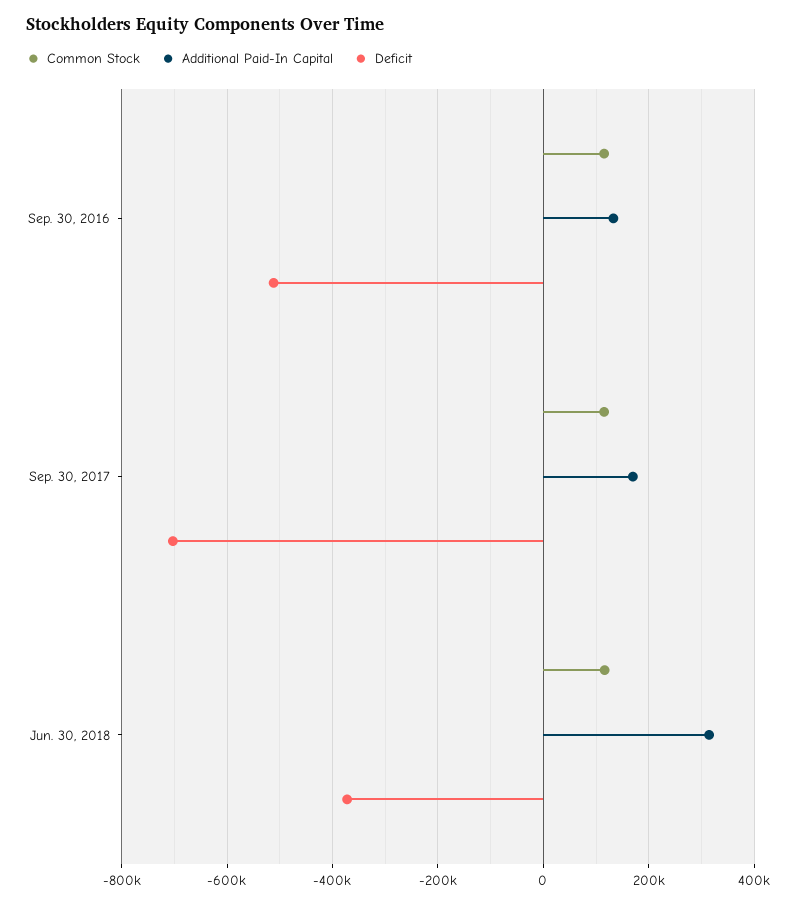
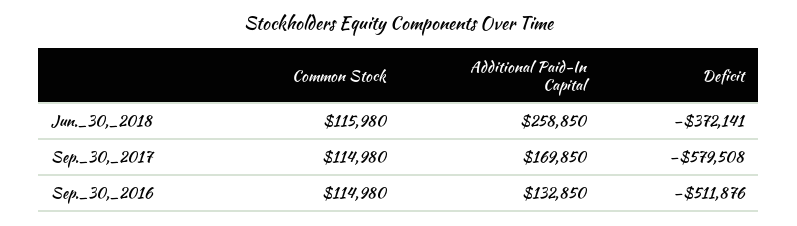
  {
    "Common Stock": {
      "Sep. 30, 2016": 114980,
      "Sep. 30, 2017": 114980,
      "Jun. 30, 2018": 115980
    },
    "Additional Paid-In Capital": {
      "Sep. 30, 2016": 132850,
      "Sep. 30, 2017": 169850,
-     "Jun. 30, 2018": 320000
+     "Jun. 30, 2018": 258850
    },
    "Deficit": {
      "Sep. 30, 2016": -511876,
-     "Sep. 30, 2017": -700000,
+     "Sep. 30, 2017": -579508,
      "Jun. 30, 2018": -372141
    }
  }

